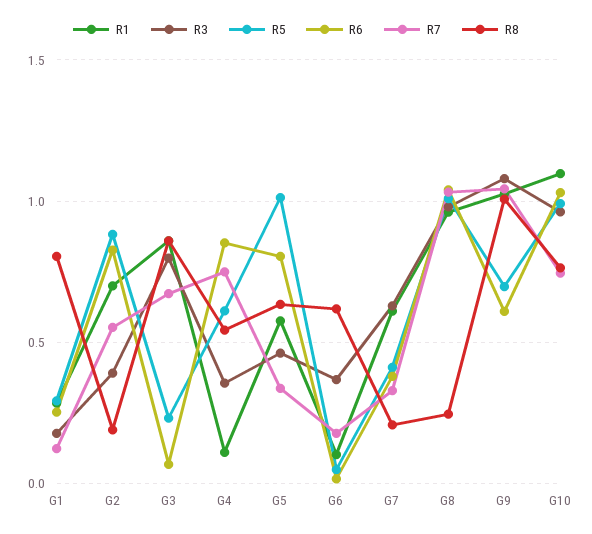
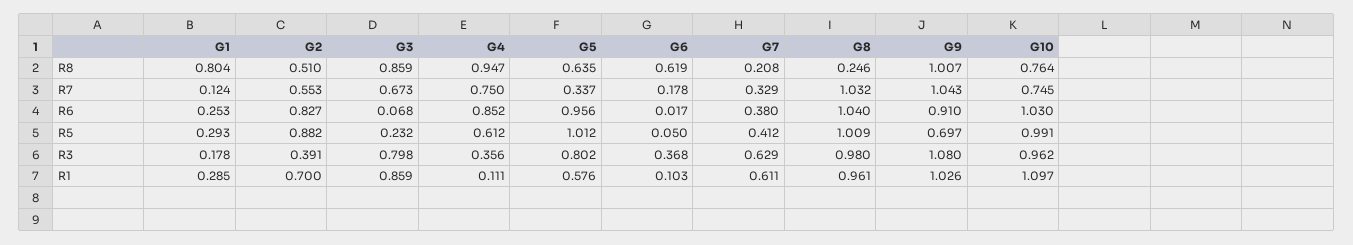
  {
    "R1": {
      "G1": 0.285,
      "G2": 0.7,
      "G3": 0.859,
      "G4": 0.111,
      "G5": 0.576,
      "G6": 0.103,
      "G7": 0.611,
      "G8": 0.961,
      "G9": 1.026,
      "G10": 1.097
    },
    "R3": {
      "G1": 0.178,
      "G2": 0.391,
      "G3": 0.798,
      "G4": 0.356,
-     "G5": 0.45,
+     "G5": 0.802,
      "G6": 0.368,
      "G7": 0.629,
      "G8": 0.98,
      "G9": 1.08,
      "G10": 0.962
    },
    "R5": {
      "G1": 0.293,
      "G2": 0.882,
      "G3": 0.232,
      "G4": 0.612,
      "G5": 1.012,
      "G6": 0.05,
      "G7": 0.412,
      "G8": 1.009,
      "G9": 0.697,
      "G10": 0.991
    },
    "R6": {
      "G1": 0.253,
      "G2": 0.827,
      "G3": 0.068,
      "G4": 0.852,
-     "G5": 0.8,
+     "G5": 0.956,
      "G6": 0.017,
      "G7": 0.38,
      "G8": 1.04,
-     "G9": 0.6,
+     "G9": 0.91,
      "G10": 1.03
    },
    "R7": {
      "G1": 0.124,
      "G2": 0.553,
      "G3": 0.673,
      "G4": 0.75,
      "G5": 0.337,
      "G6": 0.178,
      "G7": 0.329,
      "G8": 1.032,
      "G9": 1.043,
      "G10": 0.745
    },
    "R8": {
      "G1": 0.804,
-     "G2": 0.2,
+     "G2": 0.51,
      "G3": 0.859,
-     "G4": 0.55,
+     "G4": 0.947,
      "G5": 0.635,
      "G6": 0.619,
      "G7": 0.208,
      "G8": 0.246,
      "G9": 1.007,
      "G10": 0.764
    }
  }

